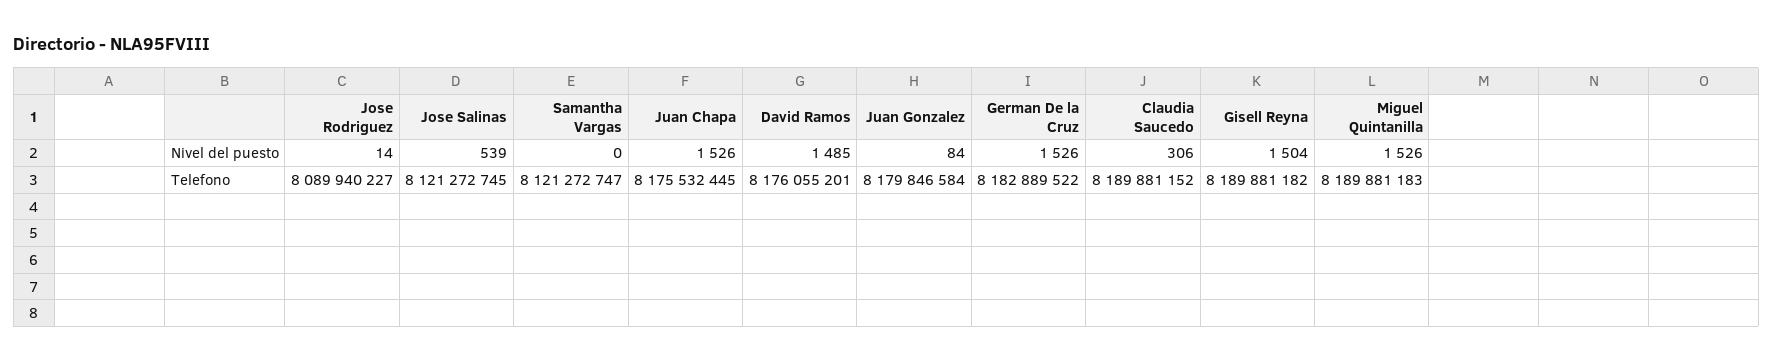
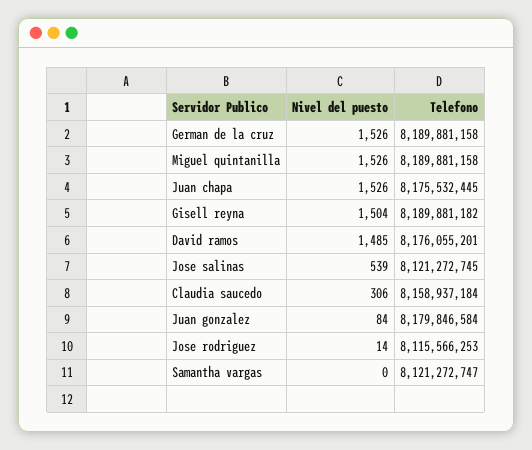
  {
    "Jose Rodriguez": {
      "Nivel del puesto": 14,
-     "Telefono": 8089940227
+     "Telefono": 8115566253
    },
    "Jose Salinas": {
      "Nivel del puesto": 539,
      "Telefono": 8121272745
    },
    "Samantha Vargas": {
      "Nivel del puesto": 0,
      "Telefono": 8121272747
    },
    "Juan Chapa": {
      "Nivel del puesto": 1526,
      "Telefono": 8175532445
    },
    "David Ramos": {
      "Nivel del puesto": 1485,
      "Telefono": 8176055201
    },
    "Juan Gonzalez": {
      "Nivel del puesto": 84,
      "Telefono": 8179846584
    },
    "German De la Cruz": {
      "Nivel del puesto": 1526,
-     "Telefono": 8182889522
+     "Telefono": 8189881158
    },
    "Claudia Saucedo": {
      "Nivel del puesto": 306,
-     "Telefono": 8189881152
+     "Telefono": 8158937184
    },
    "Gisell Reyna": {
      "Nivel del puesto": 1504,
      "Telefono": 8189881182
    },
    "Miguel Quintanilla": {
      "Nivel del puesto": 1526,
-     "Telefono": 8189881183
+     "Telefono": 8189881158
    }
  }

